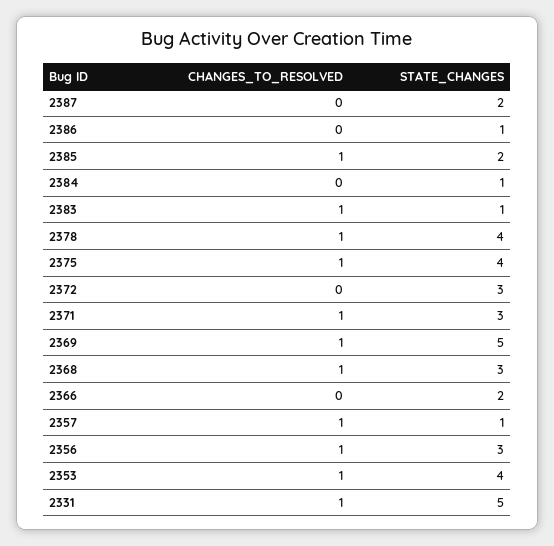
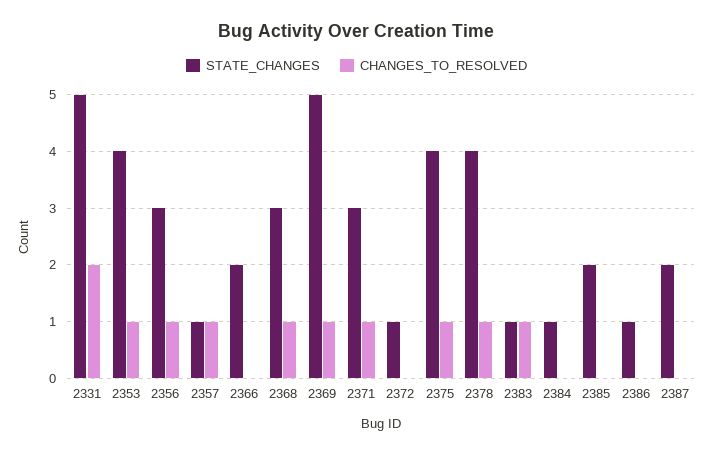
  {
    "CHANGES_TO_RESOLVED": {
      "2387": 0,
      "2386": 0,
-     "2385": 1,
+     "2385": 0,
      "2384": 0,
      "2383": 1,
      "2378": 1,
      "2375": 1,
      "2372": 0,
      "2371": 1,
      "2369": 1,
      "2368": 1,
      "2366": 0,
      "2357": 1,
      "2356": 1,
      "2353": 1,
-     "2331": 1
+     "2331": 2
    },
    "STATE_CHANGES": {
      "2387": 2,
      "2386": 1,
      "2385": 2,
      "2384": 1,
      "2383": 1,
      "2378": 4,
      "2375": 4,
-     "2372": 3,
+     "2372": 1,
      "2371": 3,
      "2369": 5,
      "2368": 3,
      "2366": 2,
      "2357": 1,
      "2356": 3,
      "2353": 4,
      "2331": 5
    }
  }

